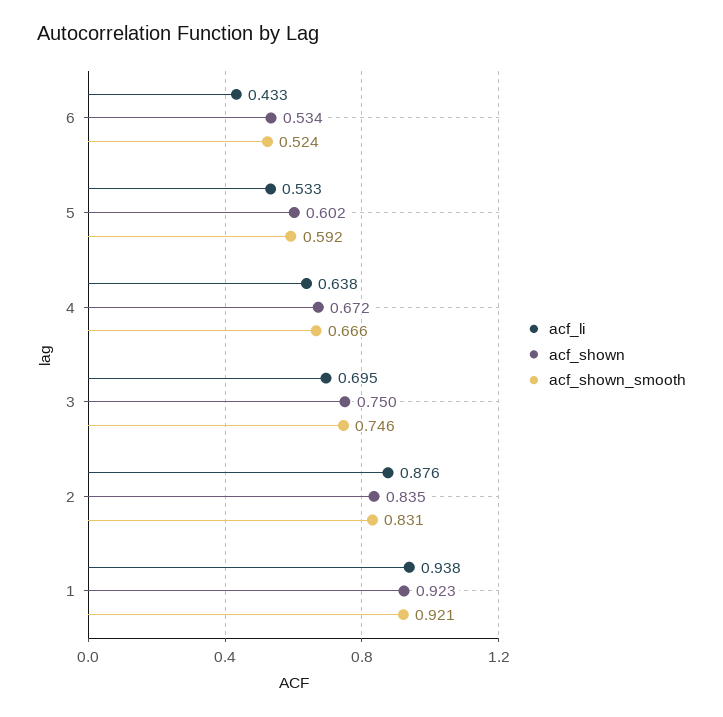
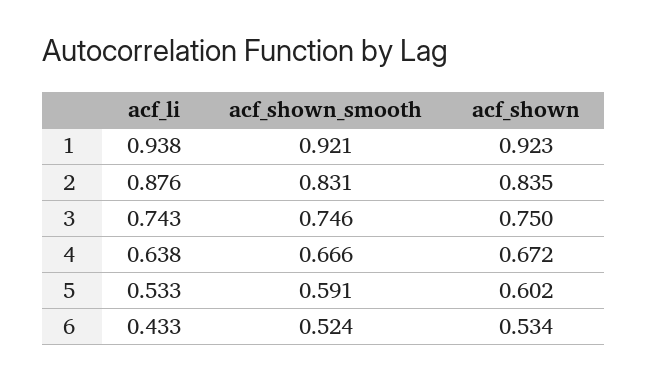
  {
    "acf_li": {
      "6": 0.433,
      "5": 0.533,
      "4": 0.638,
-     "3": 0.695,
+     "3": 0.743,
      "2": 0.876,
      "1": 0.938
    },
    "acf_shown": {
      "6": 0.534,
      "5": 0.602,
      "4": 0.672,
      "3": 0.75,
      "2": 0.835,
      "1": 0.923
    },
    "acf_shown_smooth": {
      "6": 0.524,
-     "5": 0.592,
+     "5": 0.591,
      "4": 0.666,
      "3": 0.746,
      "2": 0.831,
      "1": 0.921
    }
  }

